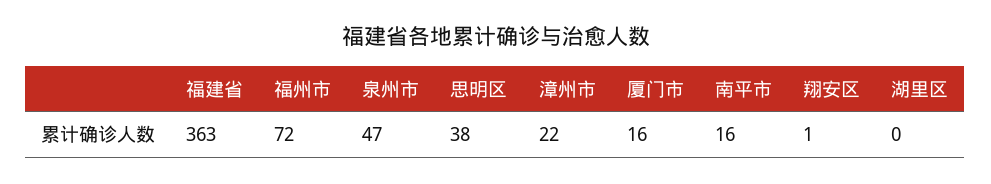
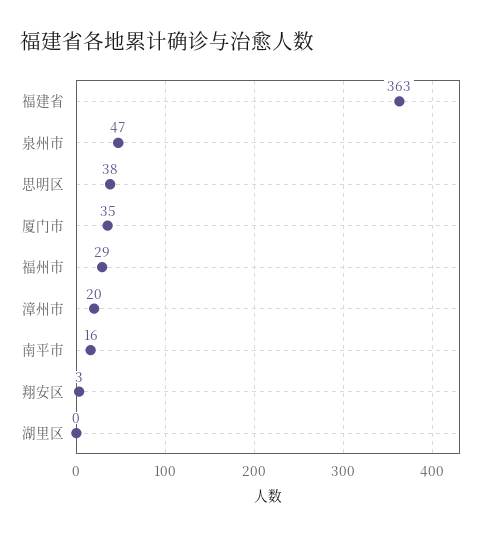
  {
    "福建省": 363,
-   "福州市": 72,
+   "福州市": 29,
    "泉州市": 47,
    "思明区": 38,
-   "漳州市": 22,
+   "漳州市": 20,
-   "厦门市": 16,
+   "厦门市": 35,
    "南平市": 16,
-   "翔安区": 1,
+   "翔安区": 3,
    "湖里区": 0
  }

